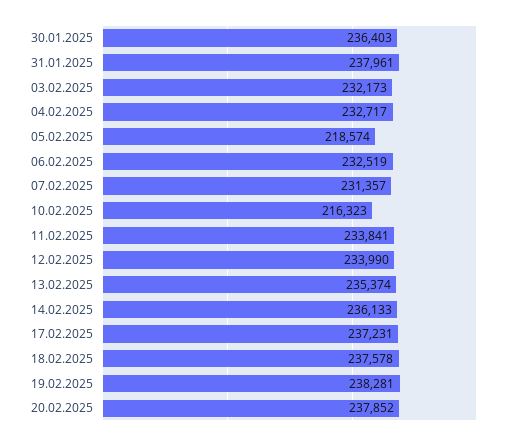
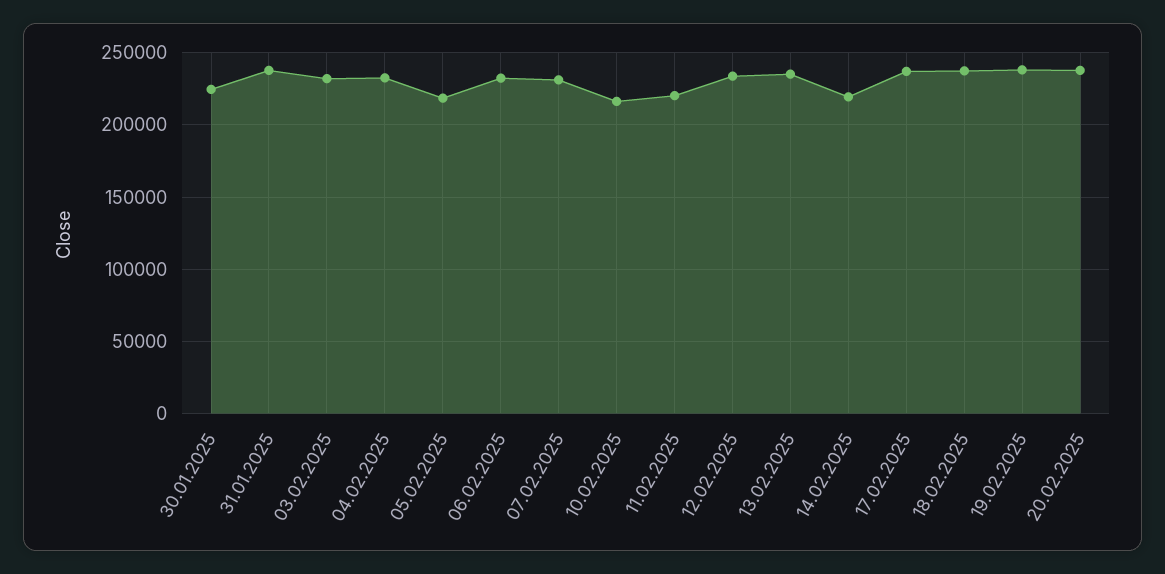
  {
-   "30.01.2025": 236403,
+   "30.01.2025": 225000,
    "31.01.2025": 237961,
    "03.02.2025": 232173,
    "04.02.2025": 232717,
    "05.02.2025": 218574,
    "06.02.2025": 232519,
    "07.02.2025": 231357,
    "10.02.2025": 216323,
-   "11.02.2025": 233841,
+   "11.02.2025": 220000,
    "12.02.2025": 233990,
    "13.02.2025": 235374,
-   "14.02.2025": 236133,
+   "14.02.2025": 220000,
    "17.02.2025": 237231,
    "18.02.2025": 237578,
    "19.02.2025": 238281,
    "20.02.2025": 237852
  }

